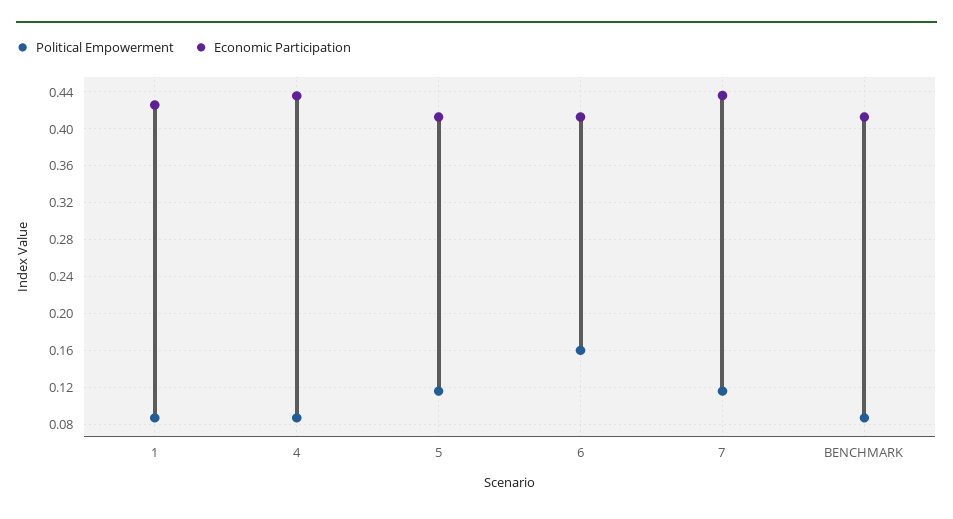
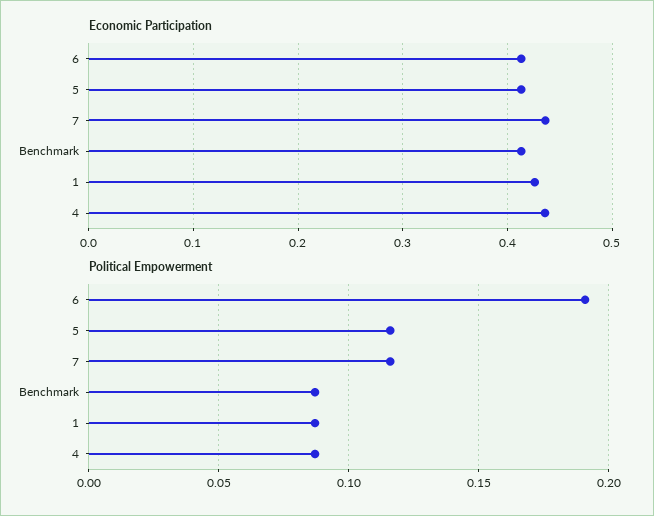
  {
    "Political Empowerment": {
      "1": 0.085,
      "4": 0.085,
      "5": 0.115,
-     "6": 0.16,
+     "6": 0.19,
      "7": 0.115,
      "BENCHMARK": 0.085
    },
    "Economic Participation": {
      "1": 0.43,
      "4": 0.44,
      "5": 0.41,
      "6": 0.41,
      "7": 0.44,
      "BENCHMARK": 0.41
    }
  }

